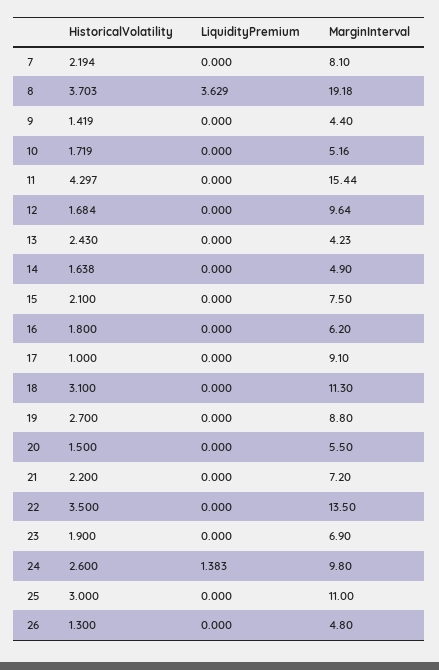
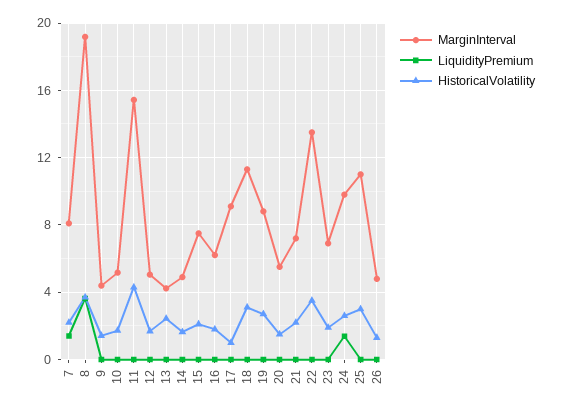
  {
    "HistoricalVolatility": {
      "7": 2.194,
      "8": 3.703,
      "9": 1.419,
      "10": 1.719,
      "11": 4.297,
      "12": 1.684,
      "13": 2.43,
      "14": 1.638,
      "15": 2.1,
      "16": 1.8,
      "17": 1,
      "18": 3.1,
      "19": 2.7,
      "20": 1.5,
      "21": 2.2,
      "22": 3.5,
      "23": 1.9,
      "24": 2.6,
      "25": 3,
      "26": 1.3
    },
    "LiquidityPremium": {
-     "7": 0,
+     "7": 1.5,
      "8": 3.629,
      "9": 0,
      "10": 0,
      "11": 0,
      "12": 0,
      "13": 0,
      "14": 0,
      "15": 0,
      "16": 0,
      "17": 0,
      "18": 0,
      "19": 0,
      "20": 0,
      "21": 0,
      "22": 0,
      "23": 0,
      "24": 1.383,
      "25": 0,
      "26": 0
    },
    "MarginInterval": {
      "7": 8.1,
      "8": 19.18,
      "9": 4.4,
      "10": 5.16,
      "11": 15.44,
-     "12": 9.64,
+     "12": 5,
      "13": 4.23,
      "14": 4.9,
      "15": 7.5,
      "16": 6.2,
      "17": 9.1,
      "18": 11.3,
      "19": 8.8,
      "20": 5.5,
      "21": 7.2,
      "22": 13.5,
      "23": 6.9,
      "24": 9.8,
      "25": 11,
      "26": 4.8
    }
  }

